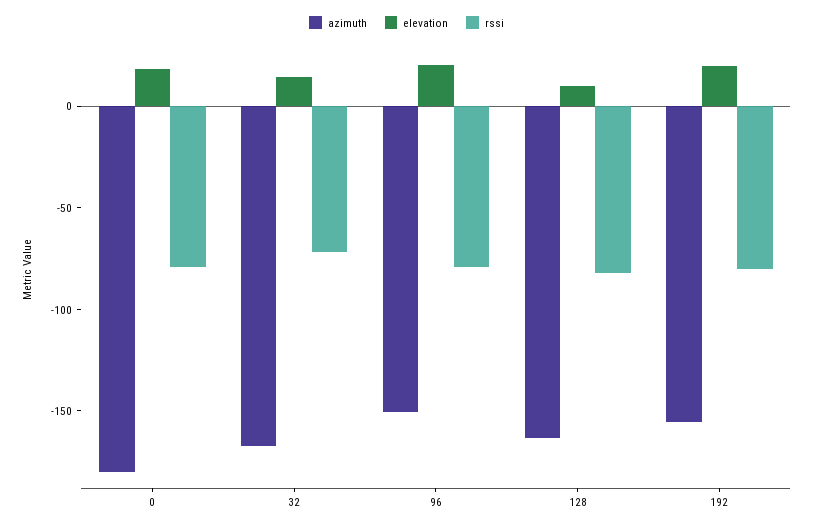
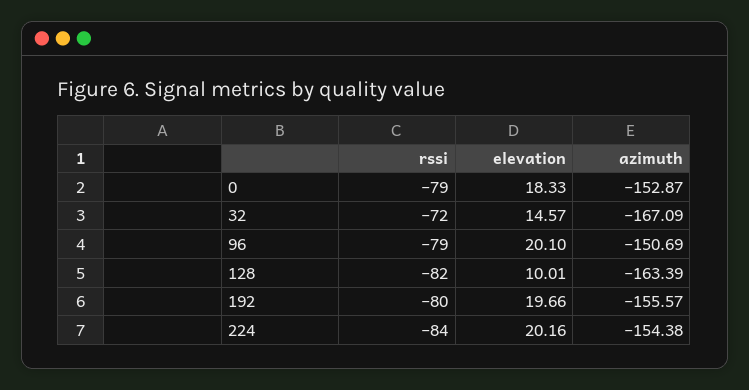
  {
    "azimuth": {
-     "0": -180,
+     "0": -152.87,
      "32": -167.09,
      "96": -150.69,
      "128": -163.39,
-     "192": -155.57
+     "192": -155.57,
+     "224": -154.38
    },
    "elevation": {
      "0": 18.33,
      "32": 14.57,
      "96": 20.1,
      "128": 10.01,
-     "192": 19.66
+     "192": 19.66,
+     "224": 20.16
    },
    "rssi": {
      "0": -79,
      "32": -72,
      "96": -79,
      "128": -82,
-     "192": -80
+     "192": -80,
+     "224": -84
    }
  }

